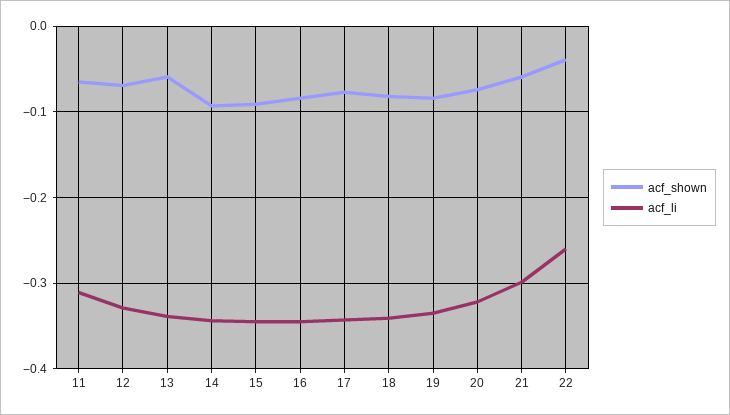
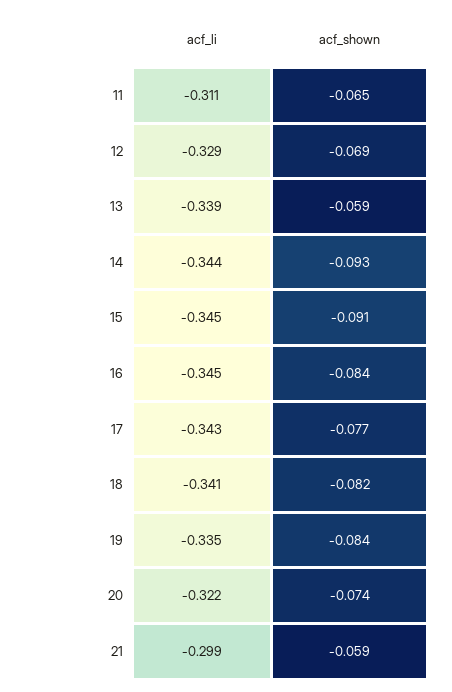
  {
    "acf_shown": {
      "11": -0.065,
      "12": -0.069,
      "13": -0.059,
      "14": -0.093,
      "15": -0.091,
      "16": -0.084,
      "17": -0.077,
      "18": -0.082,
      "19": -0.084,
      "20": -0.074,
-     "21": -0.059,
+     "21": -0.059
-     "22": -0.04
    },
    "acf_li": {
      "11": -0.311,
      "12": -0.329,
      "13": -0.339,
      "14": -0.344,
      "15": -0.345,
      "16": -0.345,
      "17": -0.343,
      "18": -0.341,
      "19": -0.335,
      "20": -0.322,
-     "21": -0.299,
+     "21": -0.299
-     "22": -0.26
    }
  }

